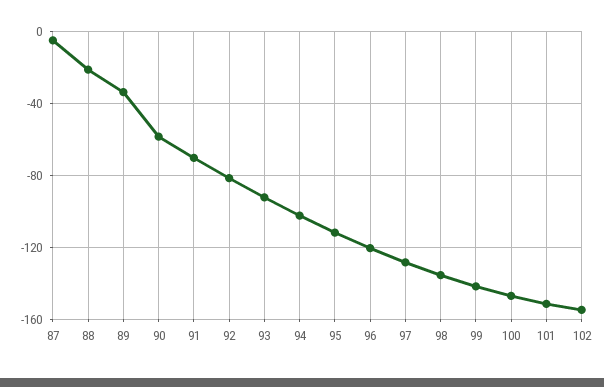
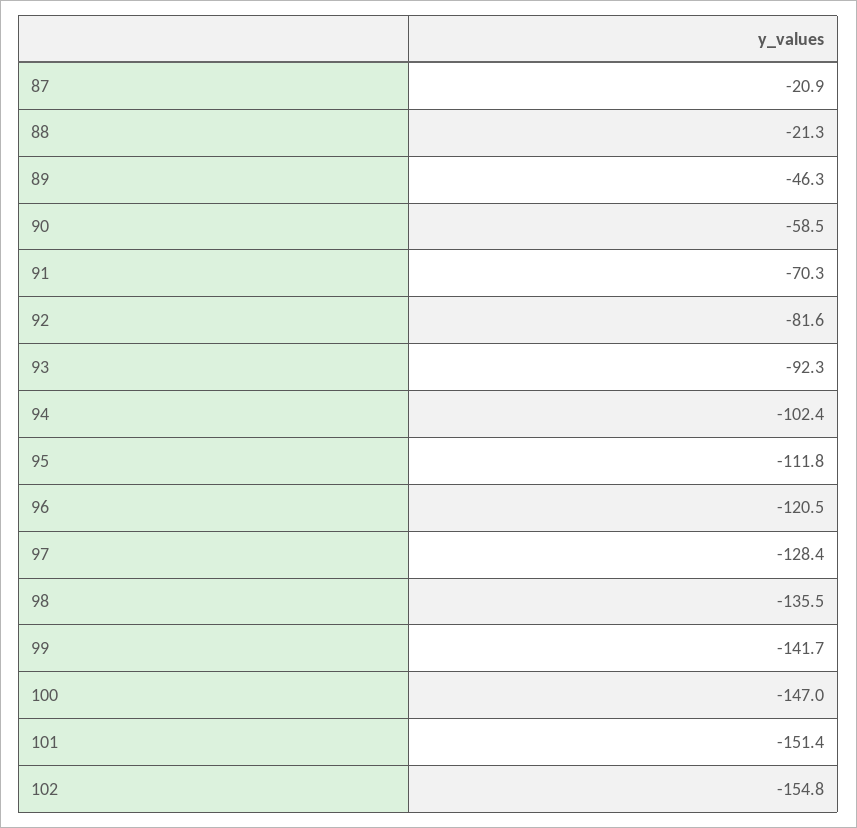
  {
-   "87": -5,
+   "87": -20.9,
    "88": -21.3,
-   "89": -35,
+   "89": -46.3,
    "90": -58.5,
    "91": -70.3,
    "92": -81.6,
    "93": -92.3,
    "94": -102.4,
    "95": -111.8,
    "96": -120.5,
    "97": -128.4,
    "98": -135.5,
    "99": -141.7,
    "100": -147,
    "101": -151.4,
    "102": -154.8
  }

